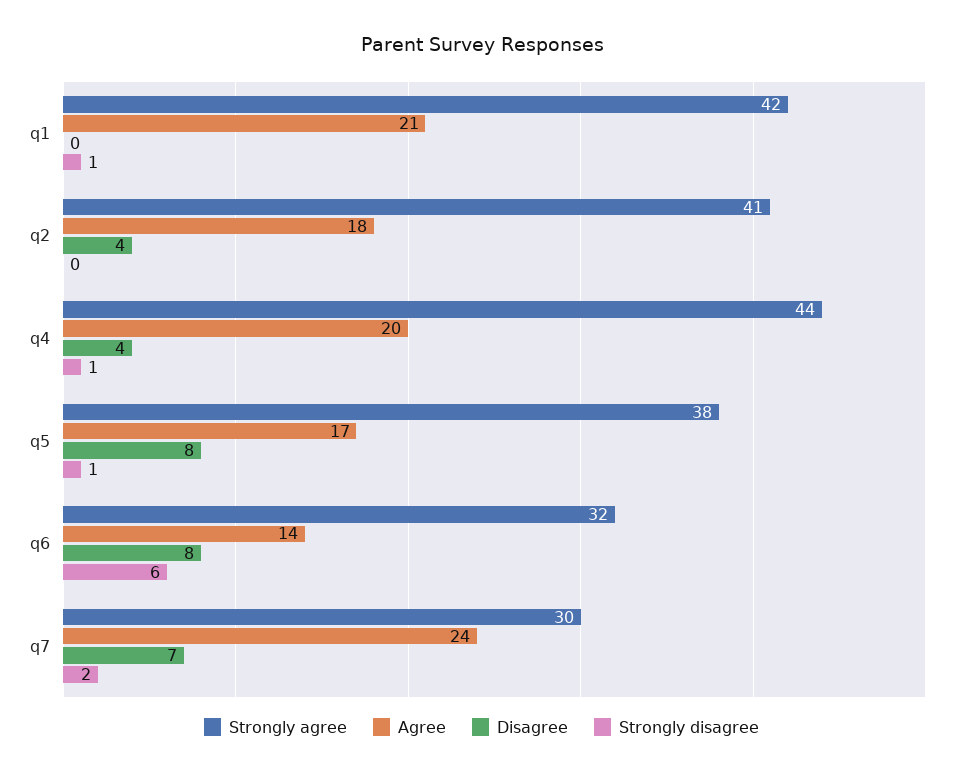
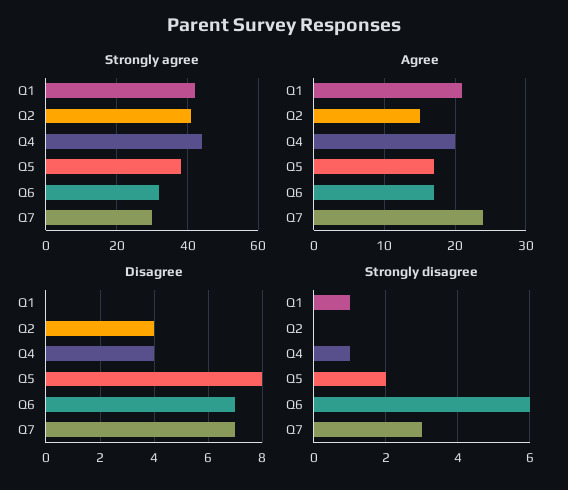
  {
    "Strongly agree": {
      "q1": 42,
      "q2": 41,
      "q4": 44,
      "q5": 38,
      "q6": 32,
      "q7": 30
    },
    "Agree": {
      "q1": 21,
-     "q2": 18,
+     "q2": 15,
      "q4": 20,
      "q5": 17,
-     "q6": 14,
+     "q6": 17,
      "q7": 24
    },
    "Disagree": {
      "q1": 0,
      "q2": 4,
      "q4": 4,
      "q5": 8,
-     "q6": 8,
+     "q6": 7,
      "q7": 7
    },
    "Strongly disagree": {
      "q1": 1,
      "q2": 0,
      "q4": 1,
-     "q5": 1,
+     "q5": 2,
      "q6": 6,
-     "q7": 2
+     "q7": 3
    }
  }

